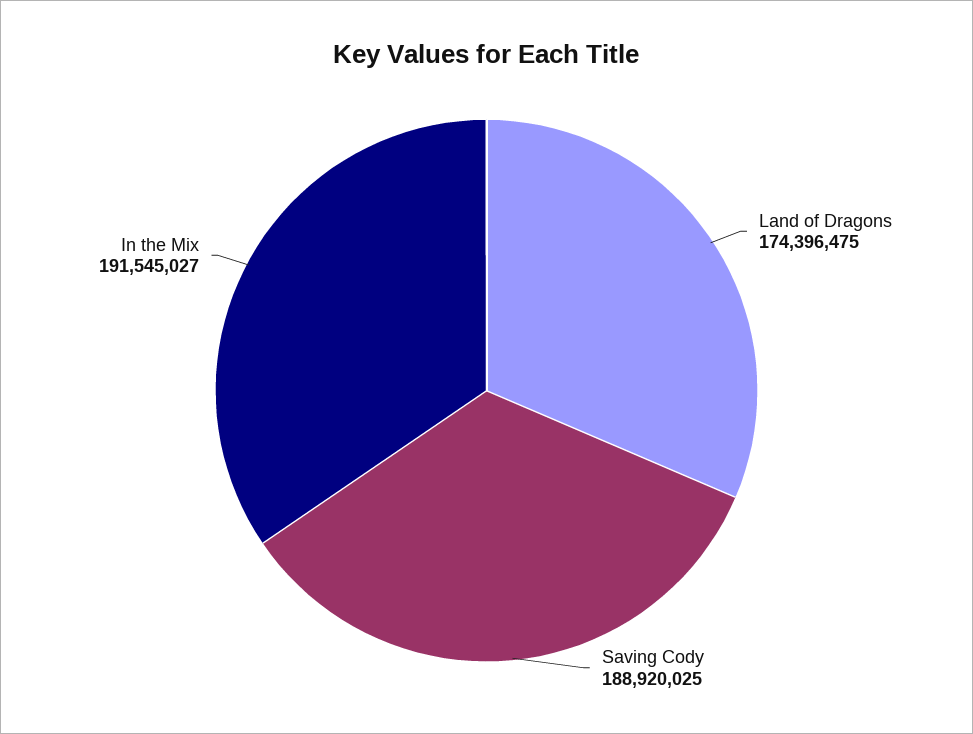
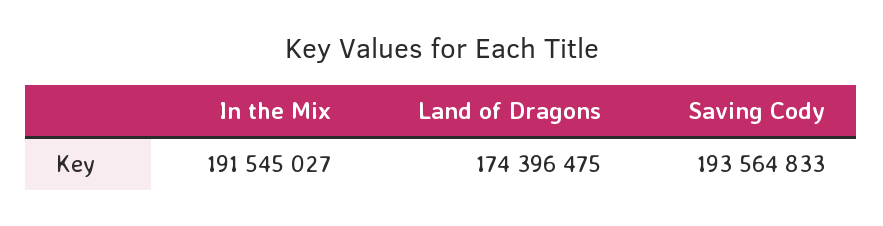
  {
    "Land of Dragons": 174396475,
-   "Saving Cody": 188920025,
+   "Saving Cody": 193564833,
    "In the Mix": 191545027
  }

